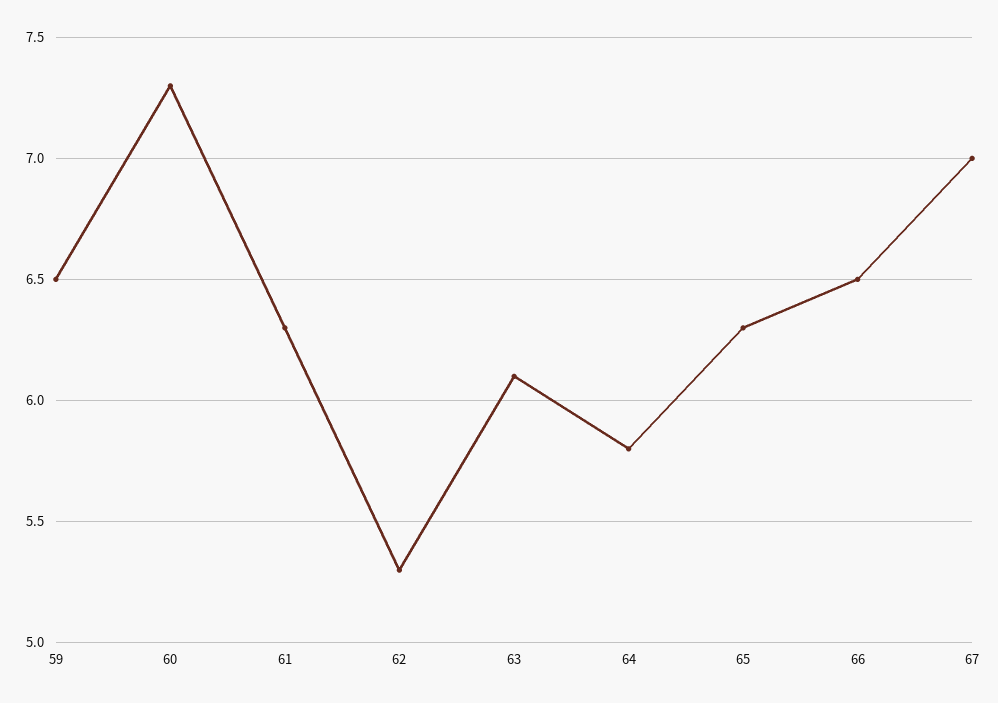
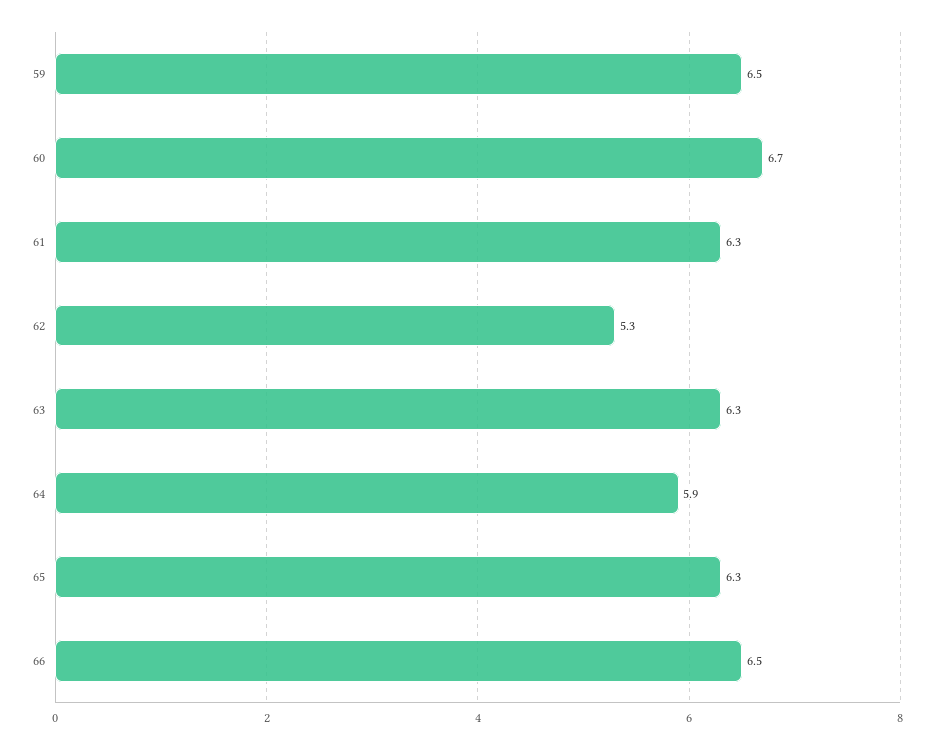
  {
    "59": 6.5,
-   "60": 7.3,
+   "60": 6.7,
    "61": 6.3,
    "62": 5.3,
-   "63": 6.1,
+   "63": 6.3,
-   "64": 5.8,
+   "64": 5.9,
    "65": 6.3,
-   "66": 6.5,
+   "66": 6.5
-   "67": 7
  }

